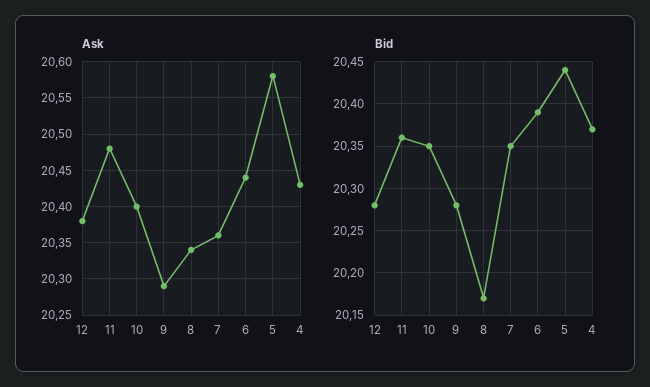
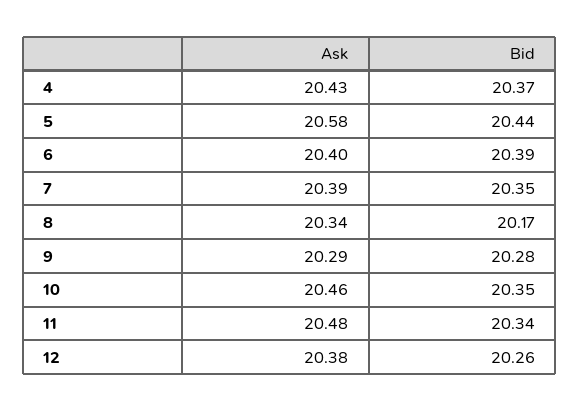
  {
    "Ask": {
      "12": 20.38,
      "11": 20.48,
-     "10": 20.4,
+     "10": 20.46,
      "9": 20.29,
      "8": 20.34,
-     "7": 20.36,
+     "7": 20.39,
-     "6": 20.44,
+     "6": 20.4,
      "5": 20.58,
      "4": 20.43
    },
    "Bid": {
-     "12": 20.28,
+     "12": 20.26,
-     "11": 20.36,
+     "11": 20.34,
      "10": 20.35,
      "9": 20.28,
      "8": 20.17,
      "7": 20.35,
      "6": 20.39,
      "5": 20.44,
      "4": 20.37
    }
  }

